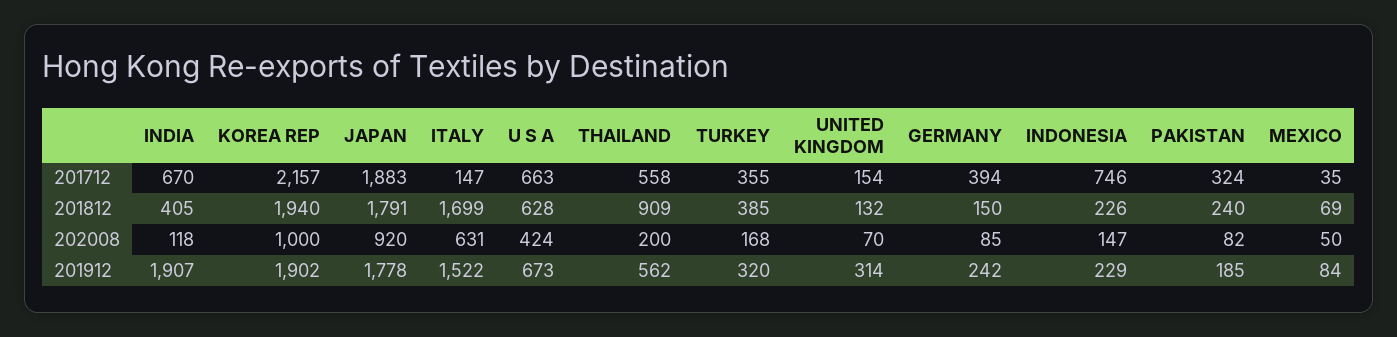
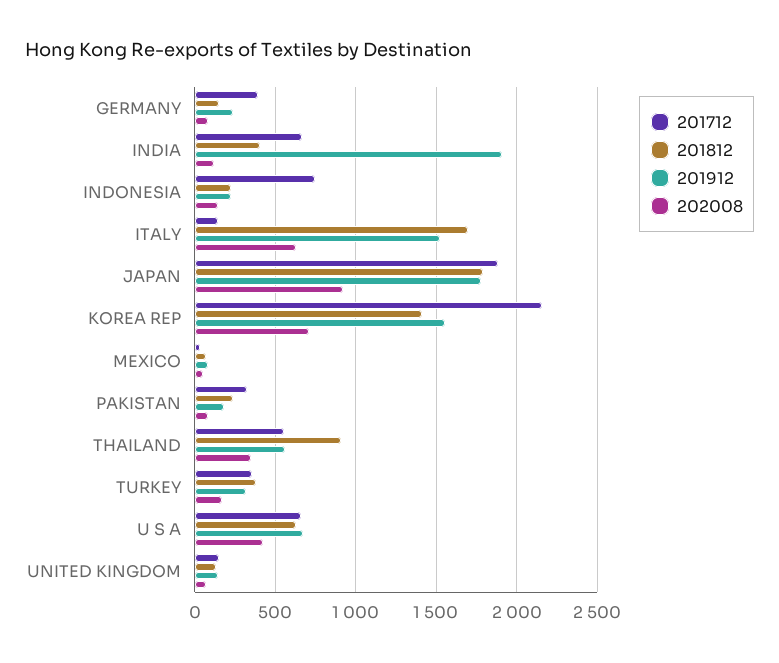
  {
    "201712": {
      "INDIA": 670,
      "KOREA REP": 2157,
      "JAPAN": 1883,
      "ITALY": 147,
      "U S A": 663,
      "THAILAND": 558,
      "TURKEY": 355,
      "UNITED KINGDOM": 154,
      "GERMANY": 394,
      "INDONESIA": 746,
      "PAKISTAN": 324,
      "MEXICO": 35
    },
    "201812": {
      "INDIA": 405,
-     "KOREA REP": 1940,
+     "KOREA REP": 1400,
      "JAPAN": 1791,
      "ITALY": 1699,
      "U S A": 628,
      "THAILAND": 909,
      "TURKEY": 385,
      "UNITED KINGDOM": 132,
      "GERMANY": 150,
      "INDONESIA": 226,
      "PAKISTAN": 240,
      "MEXICO": 69
    },
    "202008": {
      "INDIA": 118,
-     "KOREA REP": 1000,
+     "KOREA REP": 700,
      "JAPAN": 920,
      "ITALY": 631,
      "U S A": 424,
-     "THAILAND": 200,
+     "THAILAND": 350,
      "TURKEY": 168,
      "UNITED KINGDOM": 70,
      "GERMANY": 85,
      "INDONESIA": 147,
      "PAKISTAN": 82,
      "MEXICO": 50
    },
    "201912": {
      "INDIA": 1907,
-     "KOREA REP": 1902,
+     "KOREA REP": 1550,
      "JAPAN": 1778,
      "ITALY": 1522,
      "U S A": 673,
      "THAILAND": 562,
      "TURKEY": 320,
-     "UNITED KINGDOM": 314,
+     "UNITED KINGDOM": 150,
      "GERMANY": 242,
      "INDONESIA": 229,
      "PAKISTAN": 185,
      "MEXICO": 84
    }
  }

